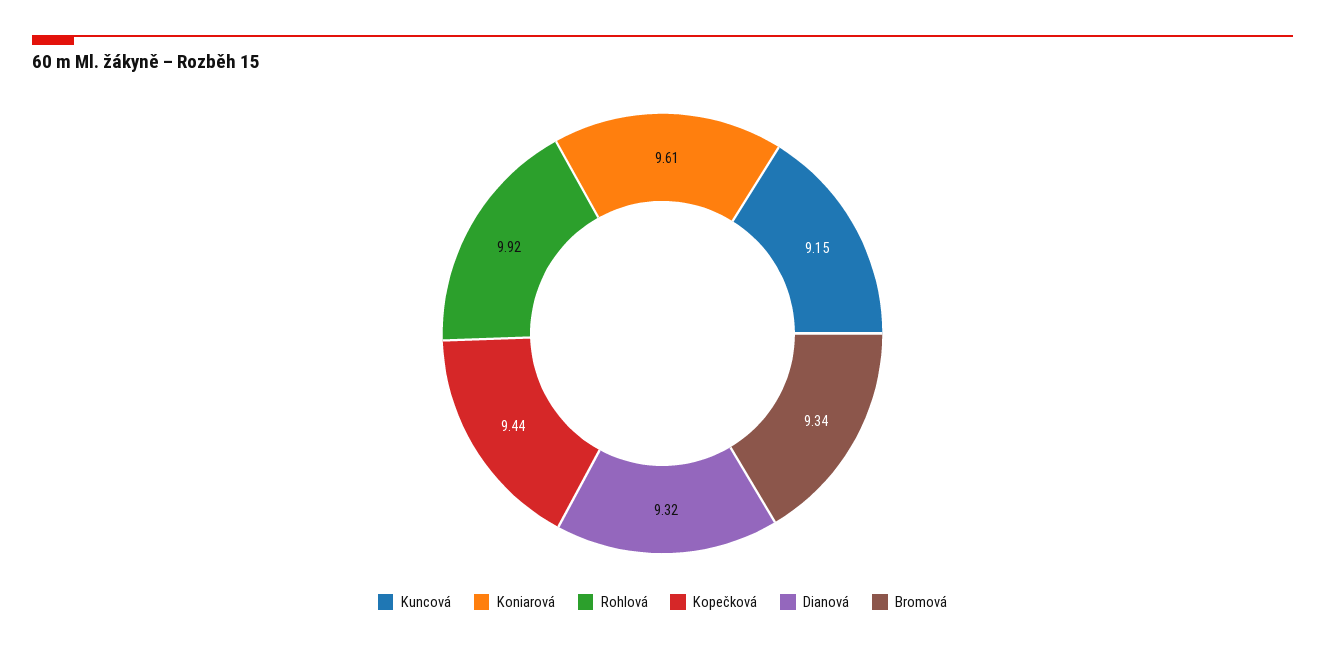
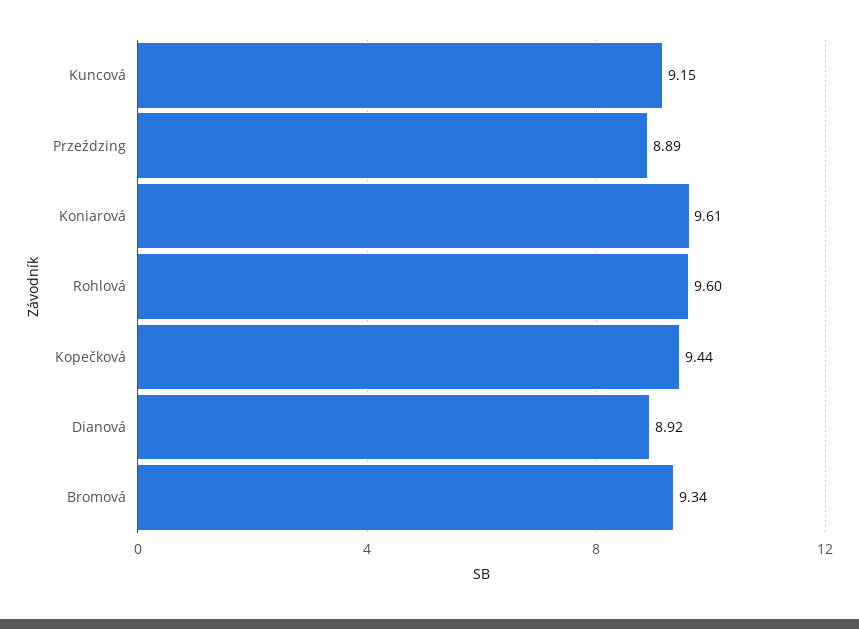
  {
    "Kuncová": 9.15,
    "Koniarová": 9.61,
-   "Rohlová": 9.92,
+   "Rohlová": 9.6,
    "Kopečková": 9.44,
-   "Dianová": 9.32,
+   "Dianová": 8.92,
-   "Bromová": 9.34
+   "Bromová": 9.34,
+   "Przeździng": 8.89
  }

